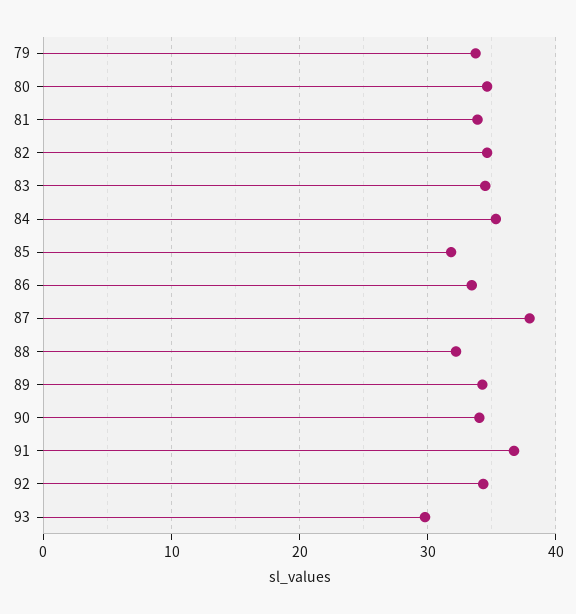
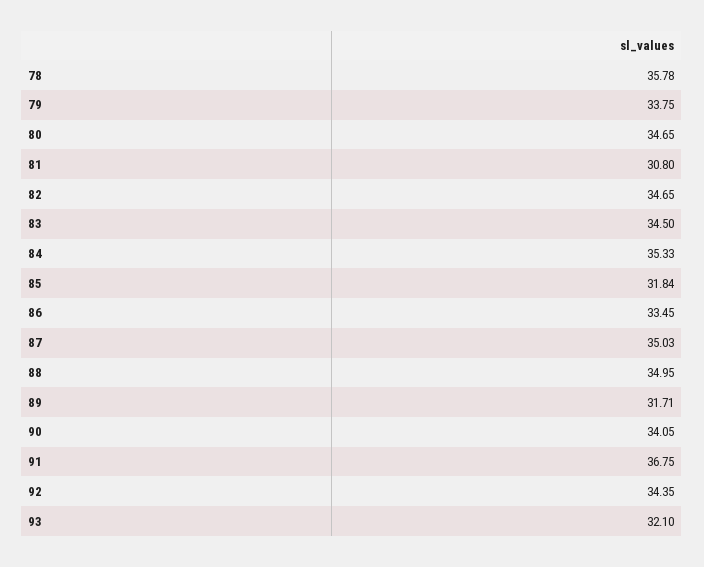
  {
    "79": 33.75,
    "80": 34.65,
-   "81": 34,
+   "81": 30.8,
    "82": 34.65,
    "83": 34.5,
    "84": 35.33,
    "85": 31.84,
    "86": 33.45,
-   "87": 38,
+   "87": 35.03,
-   "88": 32,
+   "88": 34.95,
-   "89": 34,
+   "89": 31.71,
    "90": 34.05,
    "91": 36.75,
    "92": 34.35,
-   "93": 30
+   "93": 32.1,
+   "78": 35.78
  }

